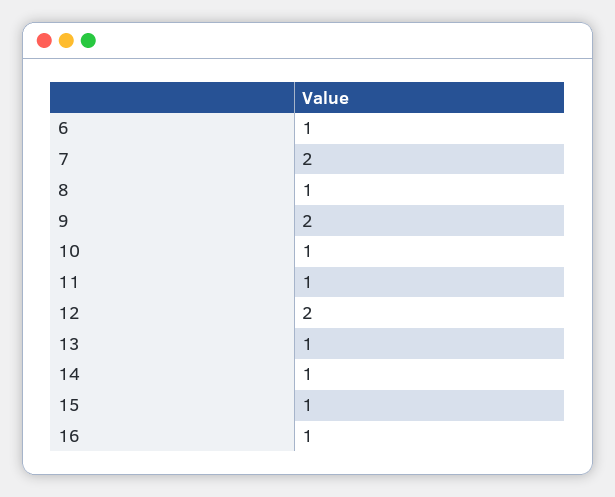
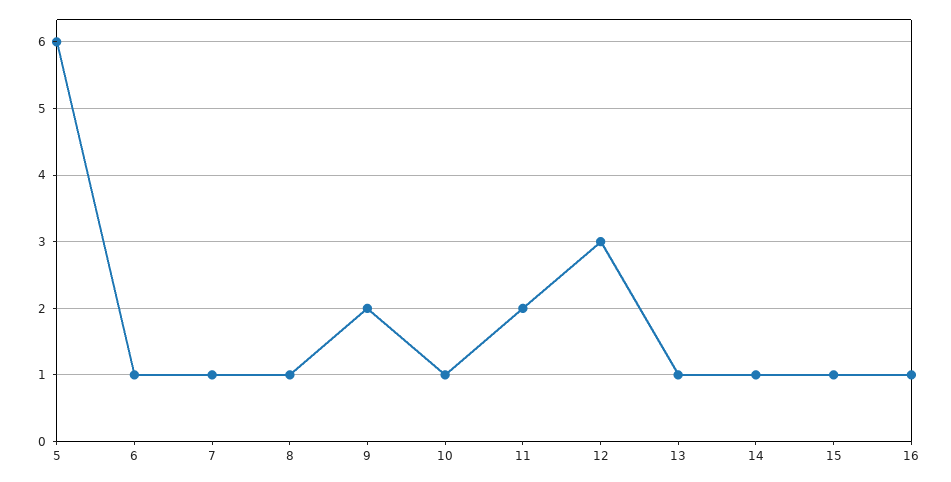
  {
    "6": 1,
-   "7": 2,
+   "7": 1,
    "8": 1,
    "9": 2,
    "10": 1,
-   "11": 1,
+   "11": 2,
-   "12": 2,
+   "12": 3,
    "13": 1,
    "14": 1,
    "15": 1,
-   "16": 1
+   "16": 1,
+   "5": 6
  }

